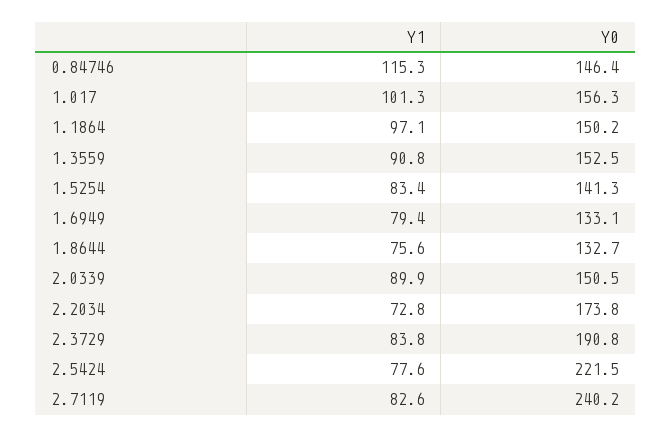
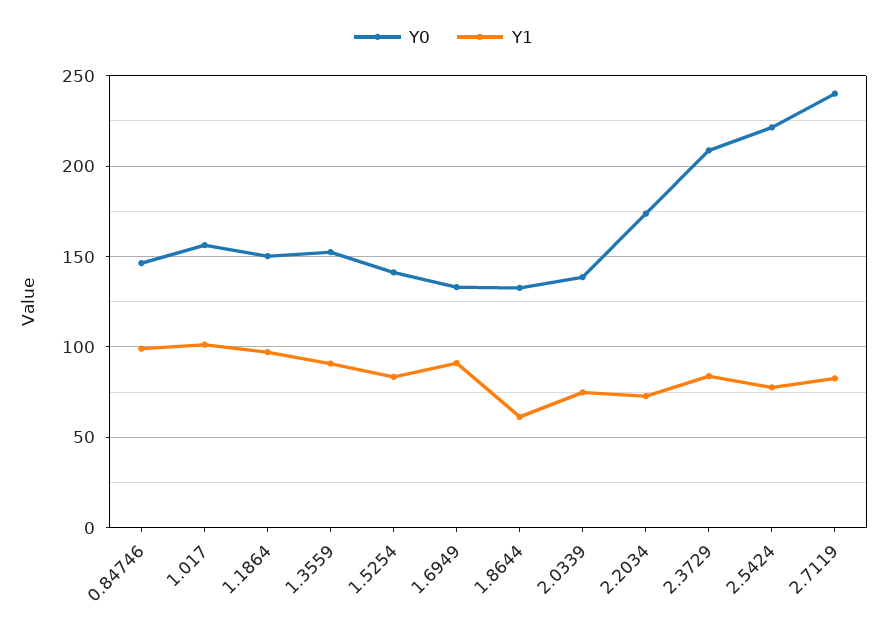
  {
    "Y1": {
-     "0.84746": 115.3,
+     "0.84746": 100,
      "1.017": 101.3,
      "1.1864": 97.1,
      "1.3559": 90.8,
      "1.5254": 83.4,
-     "1.6949": 79.4,
+     "1.6949": 90,
-     "1.8644": 75.6,
+     "1.8644": 60,
-     "2.0339": 89.9,
+     "2.0339": 75,
      "2.2034": 72.8,
      "2.3729": 83.8,
      "2.5424": 77.6,
      "2.7119": 82.6
    },
    "Y0": {
      "0.84746": 146.4,
      "1.017": 156.3,
      "1.1864": 150.2,
      "1.3559": 152.5,
      "1.5254": 141.3,
      "1.6949": 133.1,
      "1.8644": 132.7,
-     "2.0339": 150.5,
+     "2.0339": 140,
      "2.2034": 173.8,
-     "2.3729": 190.8,
+     "2.3729": 210,
      "2.5424": 221.5,
      "2.7119": 240.2
    }
  }

